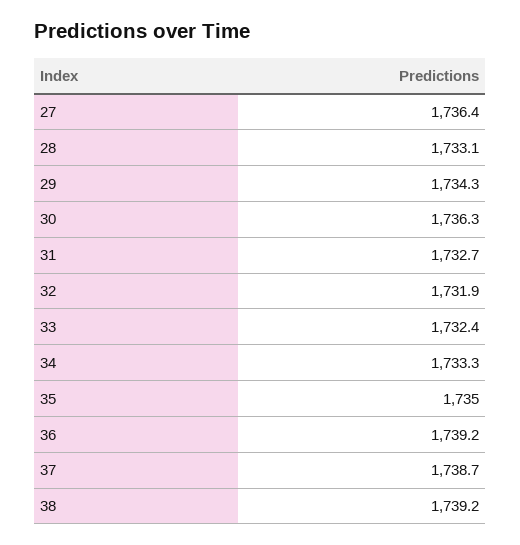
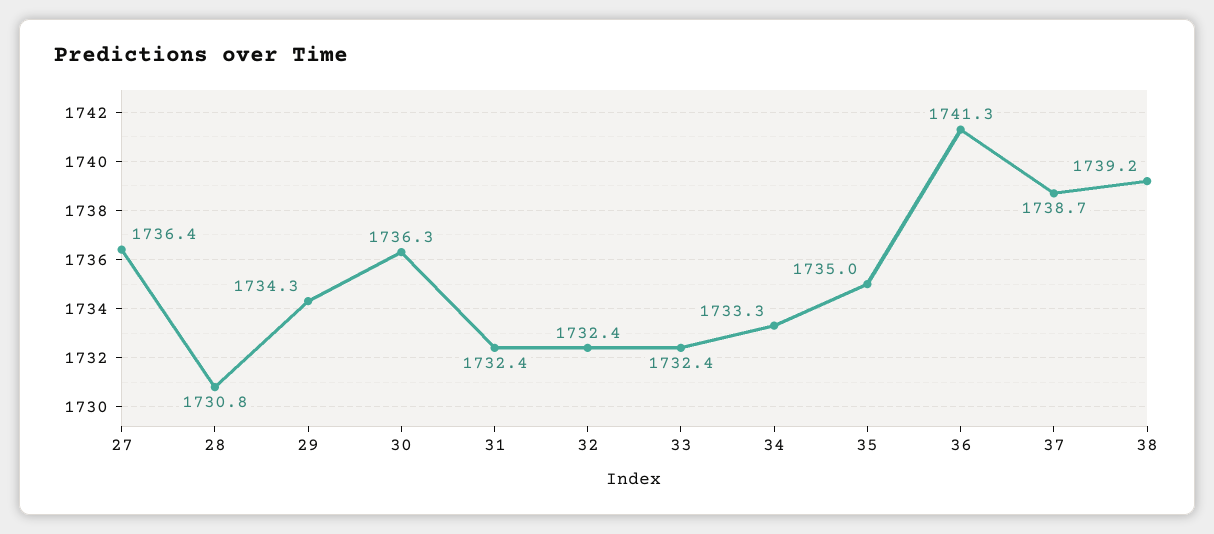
  {
    "27": 1736.4,
-   "28": 1733.1,
+   "28": 1730.8,
    "29": 1734.3,
    "30": 1736.3,
-   "31": 1732.7,
+   "31": 1732.4,
-   "32": 1731.9,
+   "32": 1732.4,
    "33": 1732.4,
    "34": 1733.3,
    "35": 1735,
-   "36": 1739.2,
+   "36": 1741.3,
    "37": 1738.7,
    "38": 1739.2
  }

